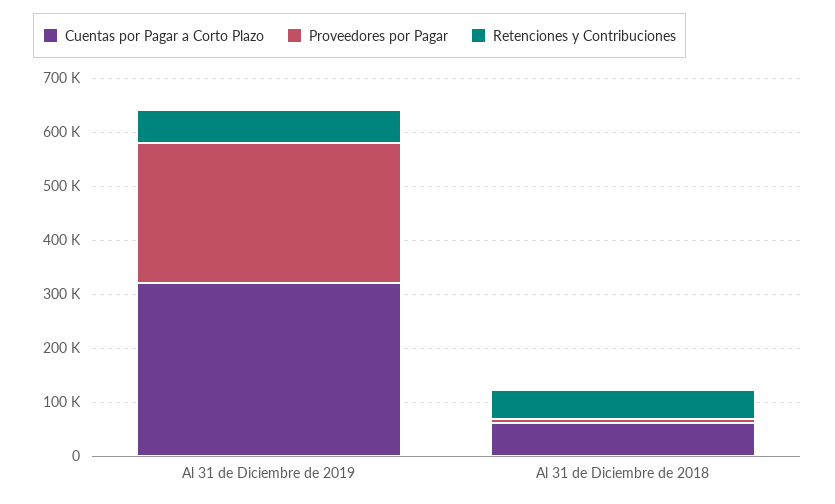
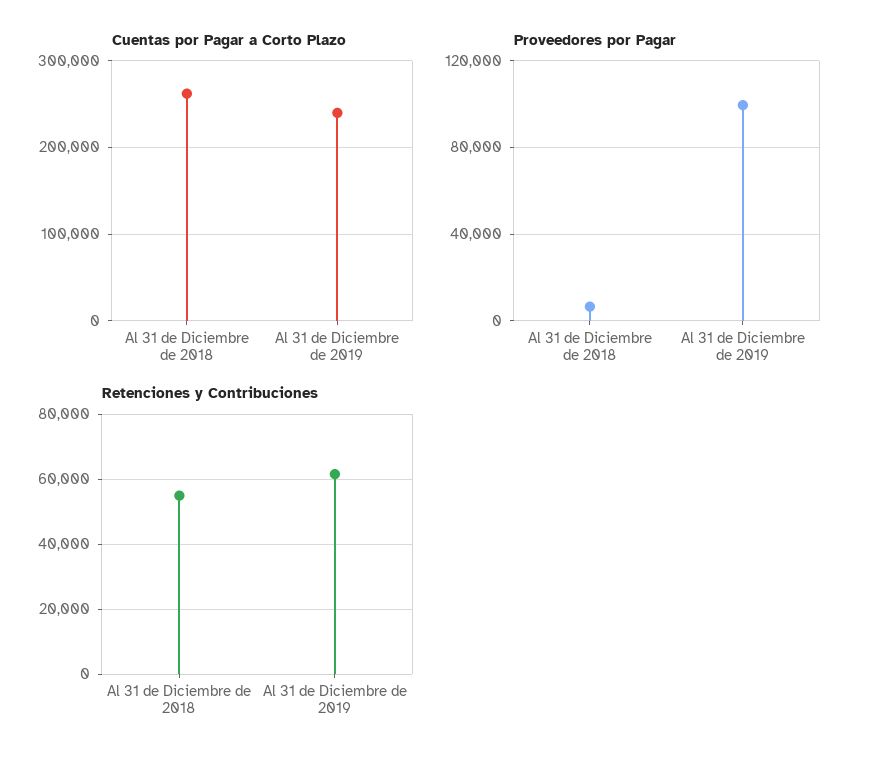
  {
    "Cuentas por Pagar a Corto Plazo": {
-     "Al 31 de Diciembre de 2019": 320000,
+     "Al 31 de Diciembre de 2019": 240000,
-     "Al 31 de Diciembre de 2018": 60000
+     "Al 31 de Diciembre de 2018": 260000
    },
    "Proveedores por Pagar": {
-     "Al 31 de Diciembre de 2019": 260000,
+     "Al 31 de Diciembre de 2019": 100000,
      "Al 31 de Diciembre de 2018": 5000
    },
    "Retenciones y Contribuciones": {
      "Al 31 de Diciembre de 2019": 62000,
      "Al 31 de Diciembre de 2018": 54000
    }
  }

